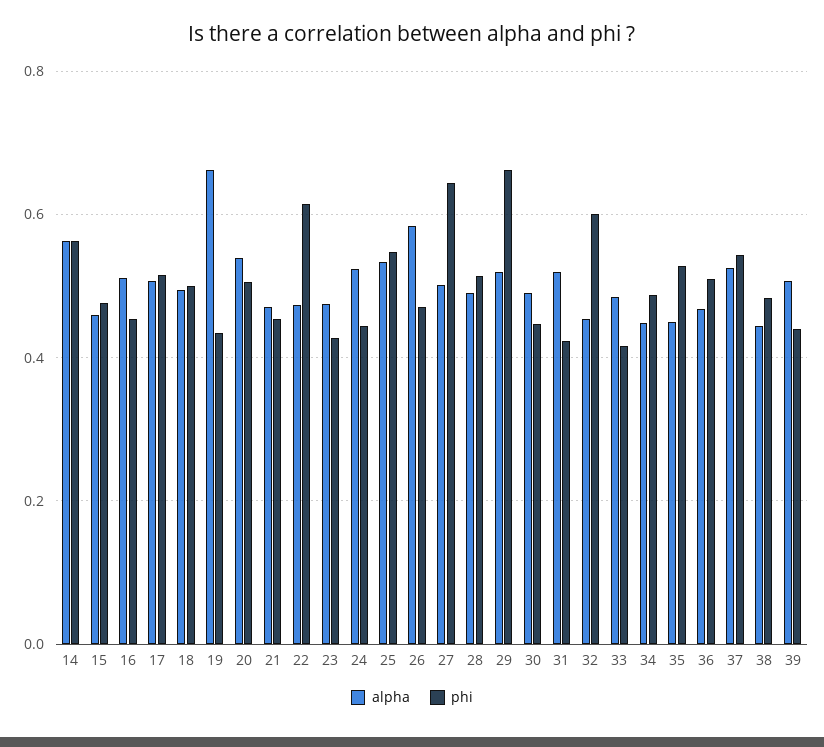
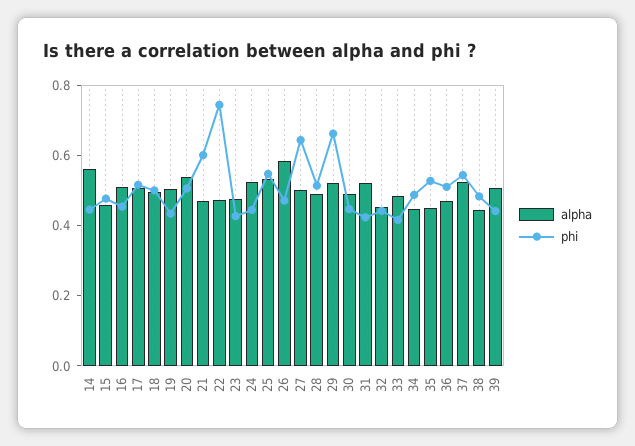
  {
    "alpha": {
      "14": 0.56,
      "15": 0.46,
      "16": 0.52,
      "17": 0.5,
      "18": 0.5,
-     "19": 0.66,
+     "19": 0.5,
      "20": 0.54,
      "21": 0.48,
      "22": 0.48,
      "23": 0.48,
      "24": 0.52,
      "25": 0.54,
      "26": 0.58,
      "27": 0.5,
      "28": 0.5,
      "29": 0.52,
      "30": 0.5,
      "31": 0.52,
      "32": 0.46,
      "33": 0.48,
      "34": 0.44,
      "35": 0.44,
      "36": 0.46,
      "37": 0.52,
      "38": 0.44,
      "39": 0.5
    },
    "phi": {
-     "14": 0.56,
+     "14": 0.45,
      "15": 0.48,
      "16": 0.46,
      "17": 0.52,
      "18": 0.5,
      "19": 0.44,
      "20": 0.5,
-     "21": 0.46,
+     "21": 0.6,
-     "22": 0.62,
+     "22": 0.75,
      "23": 0.42,
      "24": 0.44,
      "25": 0.54,
      "26": 0.48,
      "27": 0.64,
      "28": 0.52,
      "29": 0.66,
      "30": 0.44,
      "31": 0.42,
-     "32": 0.6,
+     "32": 0.45,
      "33": 0.42,
      "34": 0.48,
      "35": 0.52,
      "36": 0.52,
      "37": 0.54,
      "38": 0.48,
      "39": 0.44
    }
  }

